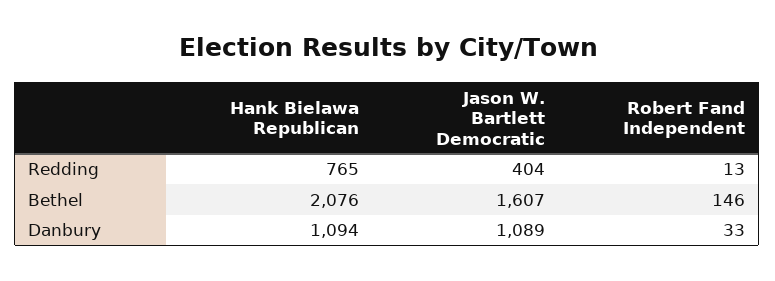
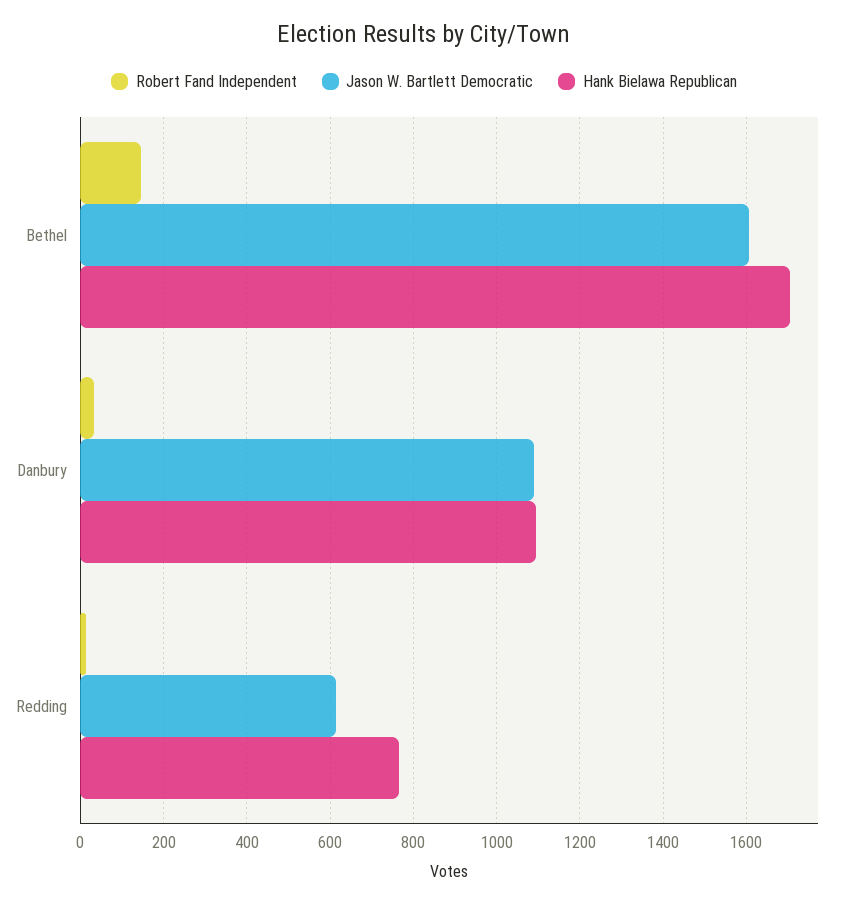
  {
    "Hank Bielawa Republican": {
      "Redding": 765,
-     "Bethel": 2076,
+     "Bethel": 1700,
      "Danbury": 1094
    },
    "Jason W. Bartlett Democratic": {
-     "Redding": 404,
+     "Redding": 620,
      "Bethel": 1607,
      "Danbury": 1089
    },
    "Robert Fand Independent": {
      "Redding": 13,
      "Bethel": 146,
      "Danbury": 33
    }
  }

